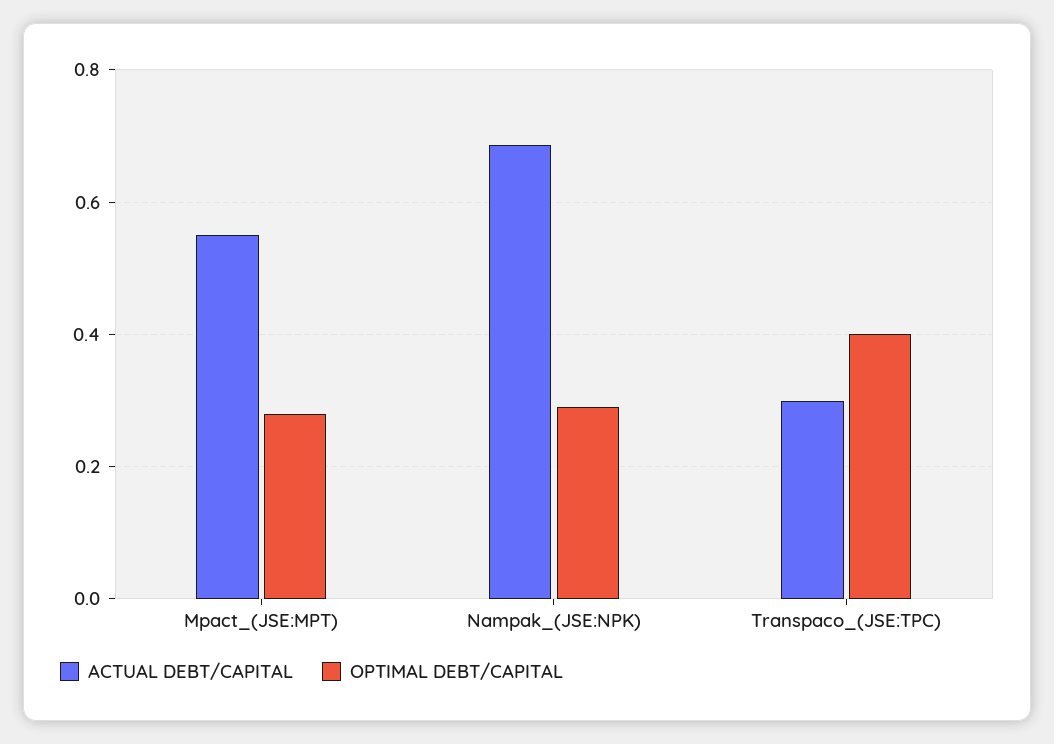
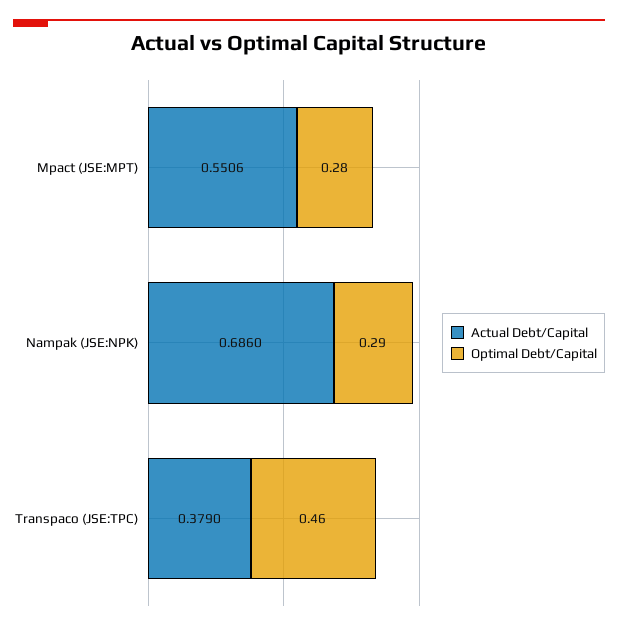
  {
    "ACTUAL DEBT/CAPITAL": {
      "Mpact_(JSE:MPT)": 0.5506,
      "Nampak_(JSE:NPK)": 0.686,
-     "Transpaco_(JSE:TPC)": 0.3
+     "Transpaco_(JSE:TPC)": 0.379
    },
    "OPTIMAL DEBT/CAPITAL": {
      "Mpact_(JSE:MPT)": 0.28,
      "Nampak_(JSE:NPK)": 0.29,
-     "Transpaco_(JSE:TPC)": 0.4
+     "Transpaco_(JSE:TPC)": 0.46
    }
  }

